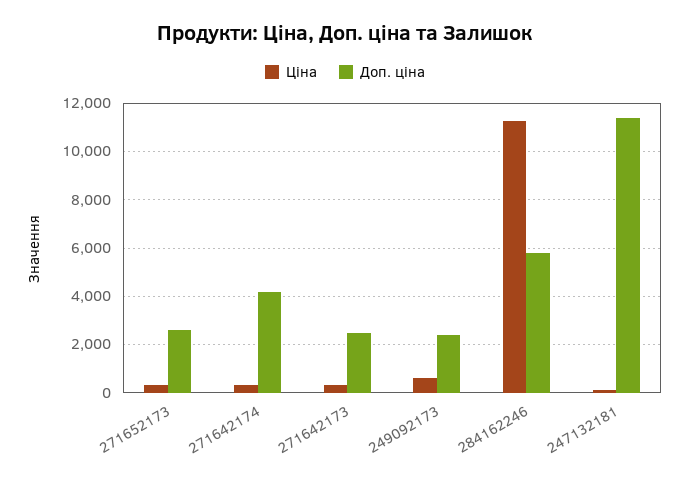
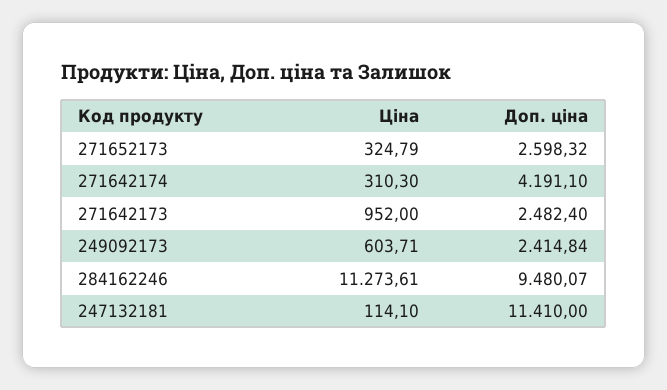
  {
    "Ціна": {
      "271652173": 324.79,
      "271642174": 310.3,
-     "271642173": 250,
+     "271642173": 952,
      "249092173": 603.71,
      "284162246": 11273.61,
      "247132181": 114.1
    },
    "Доп. ціна": {
      "271652173": 2598.32,
      "271642174": 4191.1,
      "271642173": 2482.4,
      "249092173": 2414.84,
-     "284162246": 5750,
+     "284162246": 9480.07,
      "247132181": 11410
    }
  }

